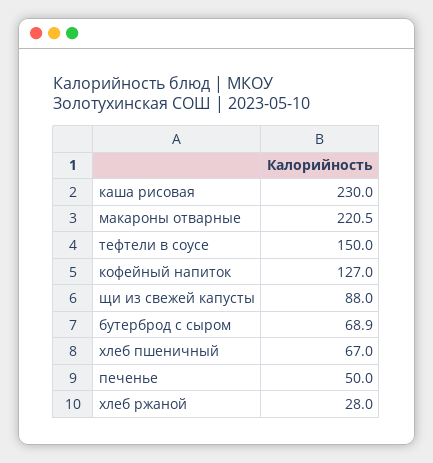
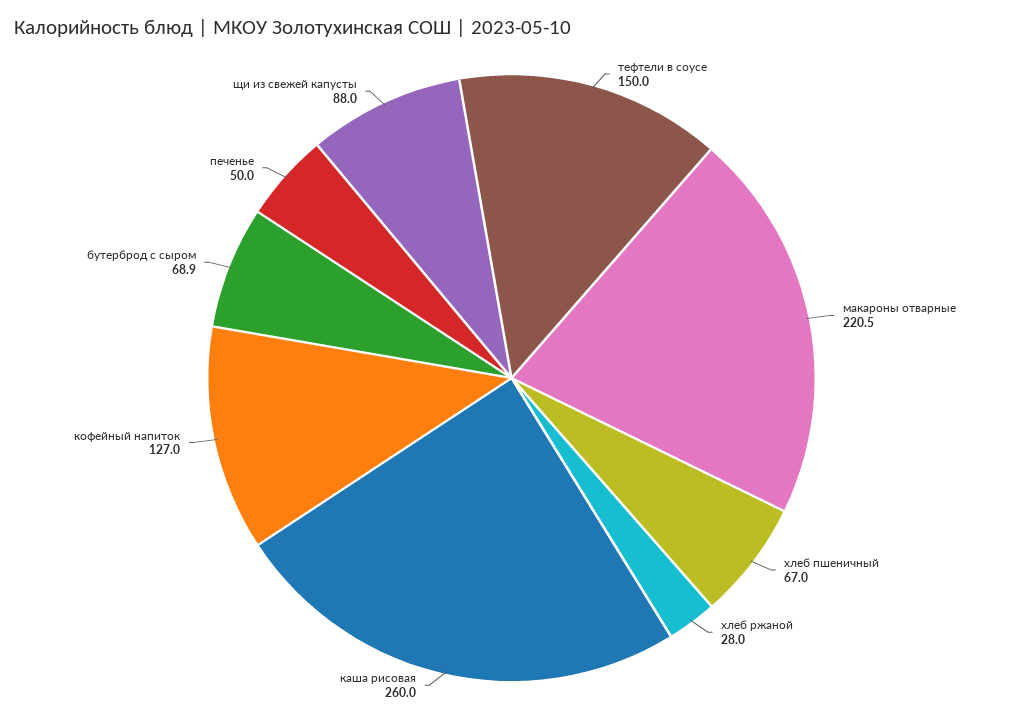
  {
-   "каша рисовая": 230,
+   "каша рисовая": 260,
    "макароны отварные": 220.5,
    "тефтели в соусе": 150,
    "кофейный напиток": 127,
    "щи из свежей капусты": 88,
    "бутерброд с сыром": 68.9,
    "хлеб пшеничный": 67,
    "печенье": 50,
    "хлеб ржаной": 28
  }

